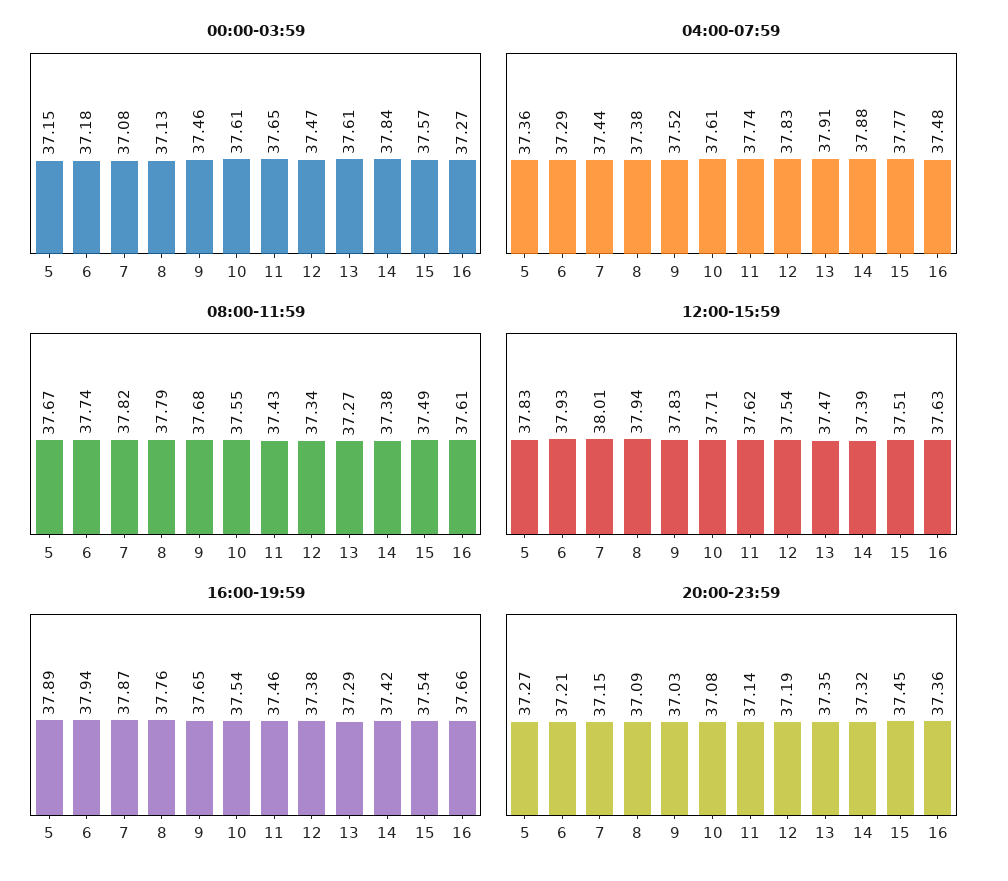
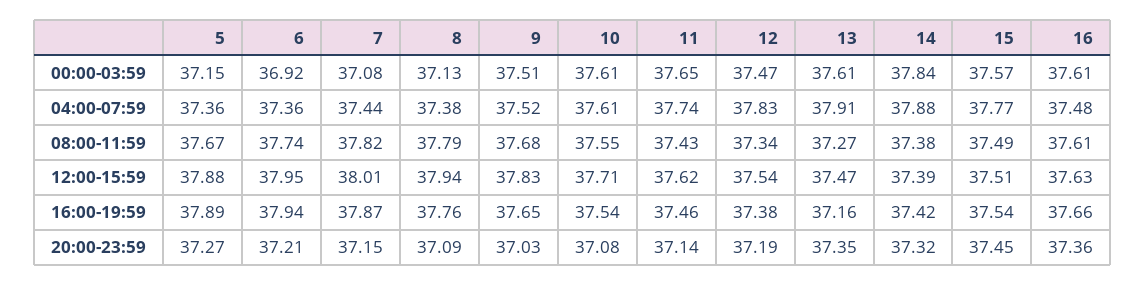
  {
    "00:00-03:59": {
      "5": 37.15,
-     "6": 37.18,
+     "6": 36.92,
      "7": 37.08,
      "8": 37.13,
-     "9": 37.46,
+     "9": 37.51,
      "10": 37.61,
      "11": 37.65,
      "12": 37.47,
      "13": 37.61,
      "14": 37.84,
      "15": 37.57,
-     "16": 37.27
+     "16": 37.61
    },
    "04:00-07:59": {
      "5": 37.36,
-     "6": 37.29,
+     "6": 37.36,
      "7": 37.44,
      "8": 37.38,
      "9": 37.52,
      "10": 37.61,
      "11": 37.74,
      "12": 37.83,
      "13": 37.91,
      "14": 37.88,
      "15": 37.77,
      "16": 37.48
    },
    "08:00-11:59": {
      "5": 37.67,
      "6": 37.74,
      "7": 37.82,
      "8": 37.79,
      "9": 37.68,
      "10": 37.55,
      "11": 37.43,
      "12": 37.34,
      "13": 37.27,
      "14": 37.38,
      "15": 37.49,
      "16": 37.61
    },
    "12:00-15:59": {
-     "5": 37.83,
+     "5": 37.88,
-     "6": 37.93,
+     "6": 37.95,
      "7": 38.01,
      "8": 37.94,
      "9": 37.83,
      "10": 37.71,
      "11": 37.62,
      "12": 37.54,
      "13": 37.47,
      "14": 37.39,
      "15": 37.51,
      "16": 37.63
    },
    "16:00-19:59": {
      "5": 37.89,
      "6": 37.94,
      "7": 37.87,
      "8": 37.76,
      "9": 37.65,
      "10": 37.54,
      "11": 37.46,
      "12": 37.38,
-     "13": 37.29,
+     "13": 37.16,
      "14": 37.42,
      "15": 37.54,
      "16": 37.66
    },
    "20:00-23:59": {
      "5": 37.27,
      "6": 37.21,
      "7": 37.15,
      "8": 37.09,
      "9": 37.03,
      "10": 37.08,
      "11": 37.14,
      "12": 37.19,
      "13": 37.35,
      "14": 37.32,
      "15": 37.45,
      "16": 37.36
    }
  }

